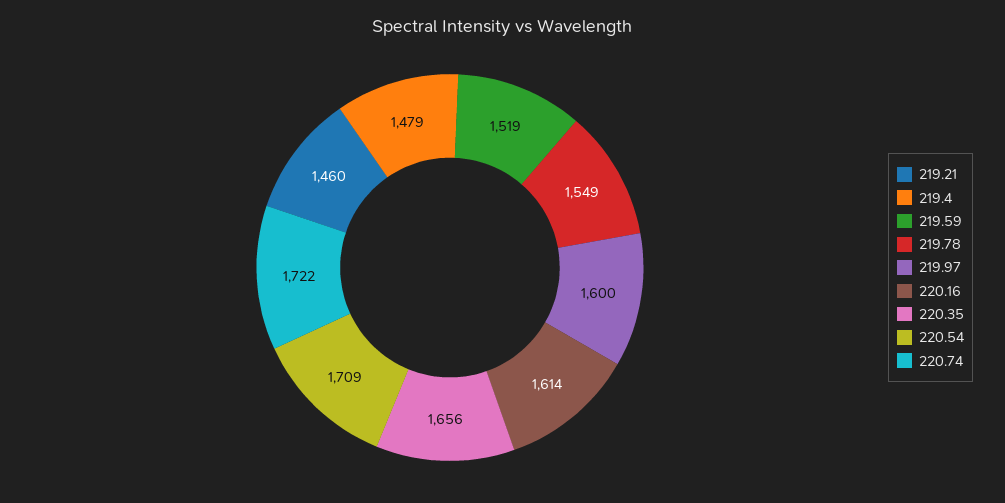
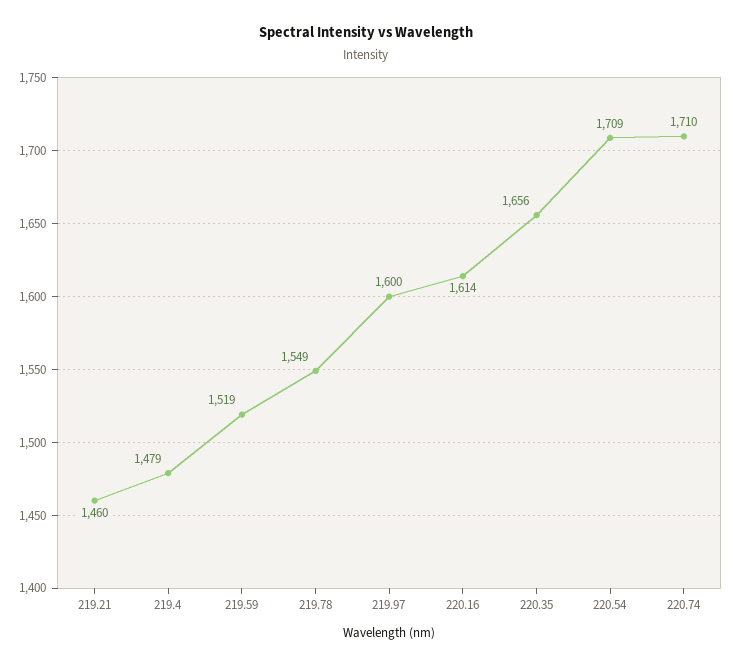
  {
    "219.21": 1460,
    "219.4": 1479,
    "219.59": 1519,
    "219.78": 1549,
    "219.97": 1600,
    "220.16": 1614,
    "220.35": 1656,
    "220.54": 1709,
-   "220.74": 1722
+   "220.74": 1710
  }

